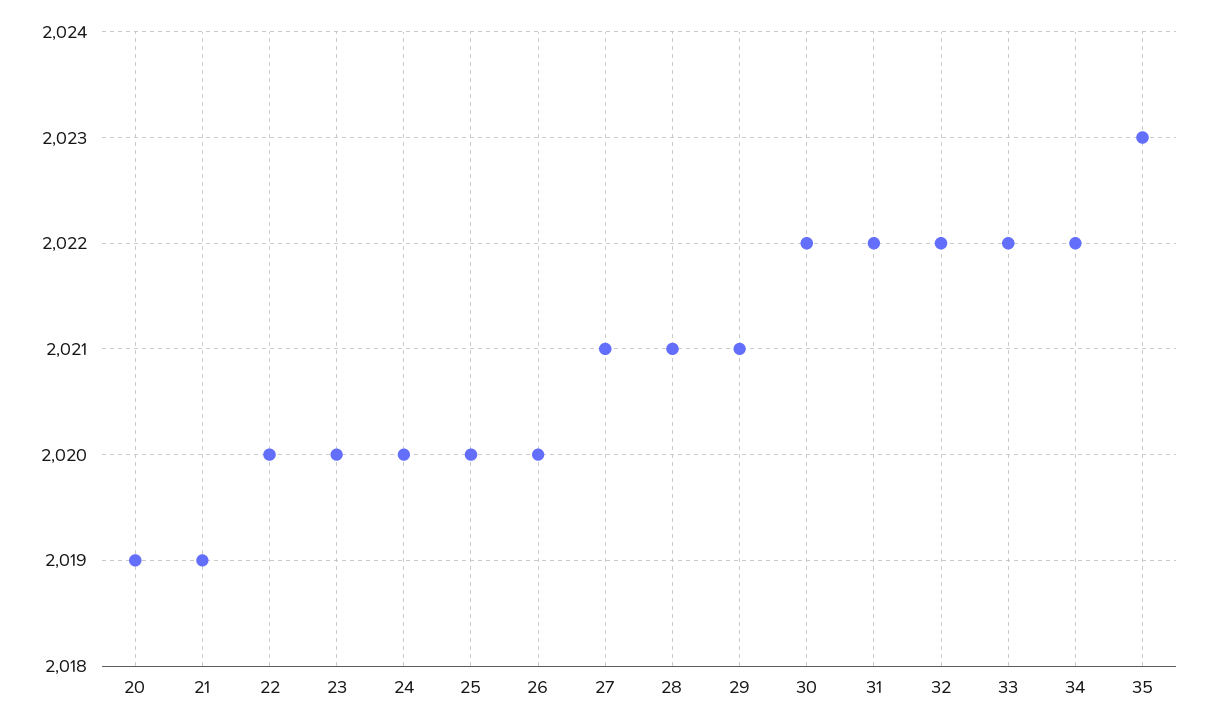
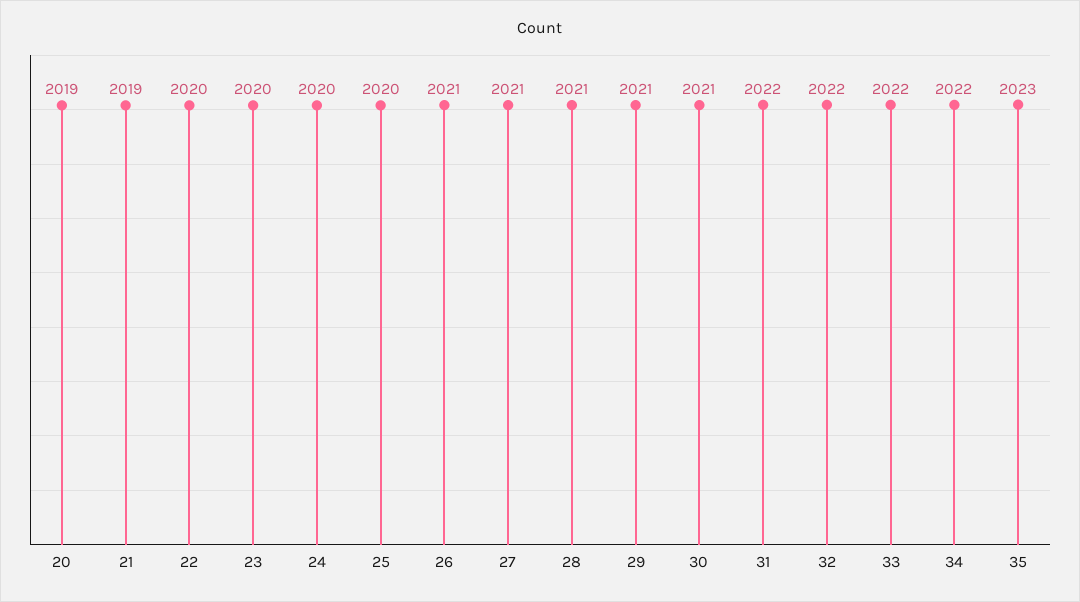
  {
    "20": 2019,
    "21": 2019,
    "22": 2020,
    "23": 2020,
    "24": 2020,
    "25": 2020,
-   "26": 2020,
+   "26": 2021,
    "27": 2021,
    "28": 2021,
    "29": 2021,
-   "30": 2022,
+   "30": 2021,
    "31": 2022,
    "32": 2022,
    "33": 2022,
    "34": 2022,
    "35": 2023
  }

